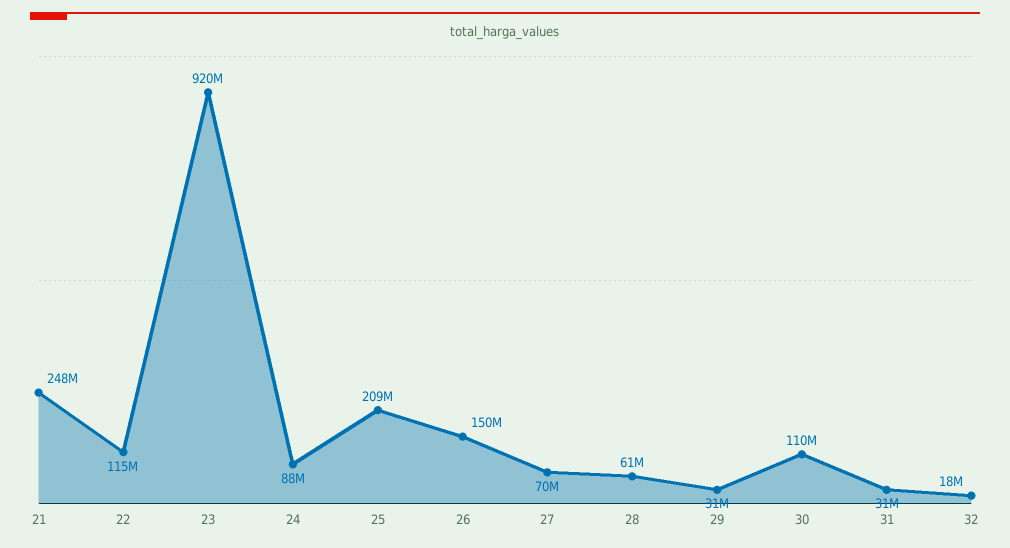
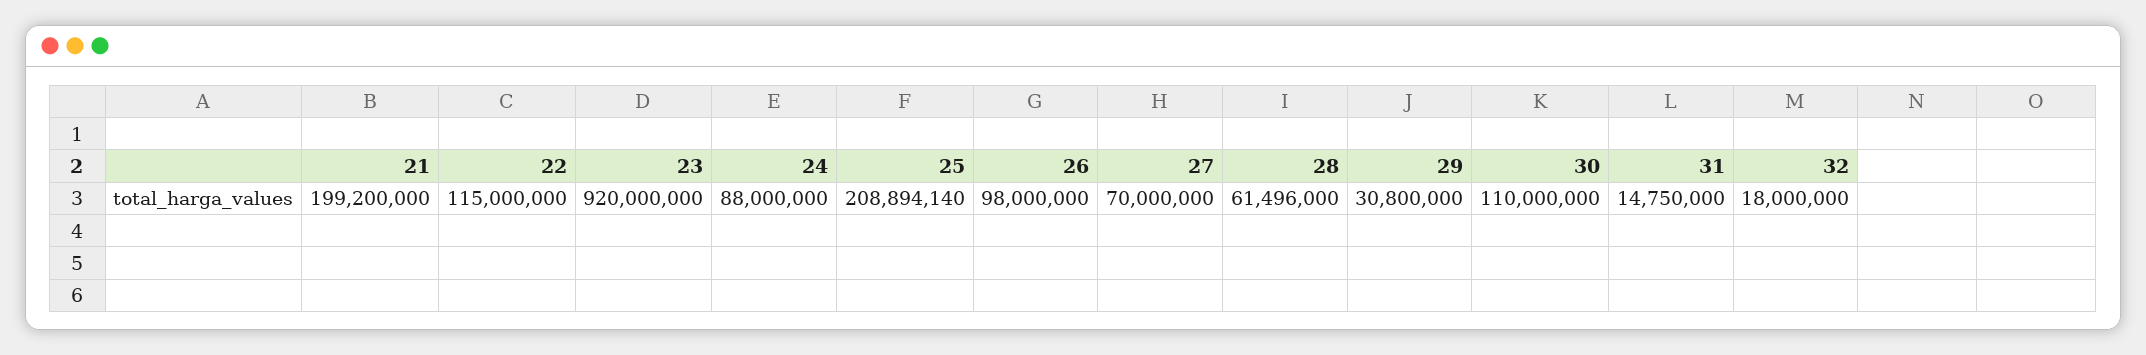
  {
-   "21": 248000000,
+   "21": 199200000,
    "22": 115000000,
    "23": 920000000,
    "24": 88000000,
    "25": 208894140,
-   "26": 150000000,
+   "26": 98000000,
    "27": 70000000,
    "28": 61496000,
    "29": 30800000,
    "30": 110000000,
-   "31": 31000000,
+   "31": 14750000,
    "32": 18000000
  }

